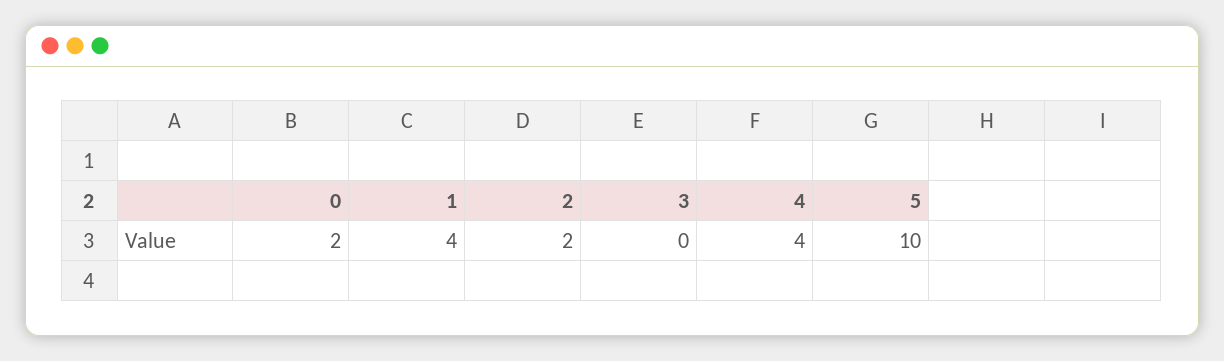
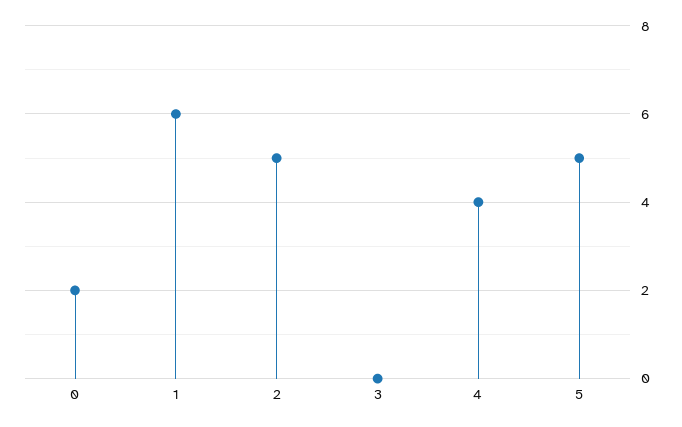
  {
    "0": 2,
-   "1": 4,
+   "1": 6,
-   "2": 2,
+   "2": 5,
    "3": 0,
    "4": 4,
-   "5": 10
+   "5": 5
  }

